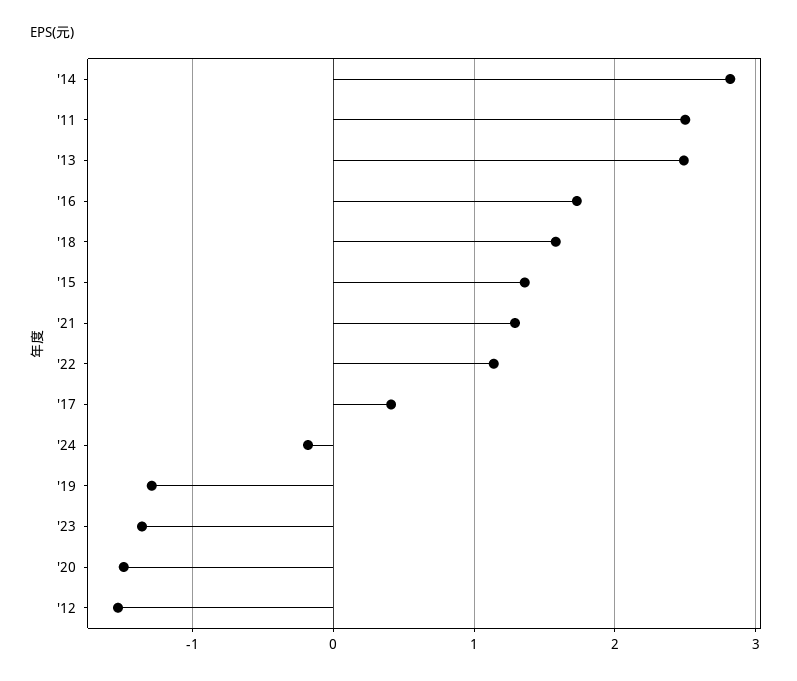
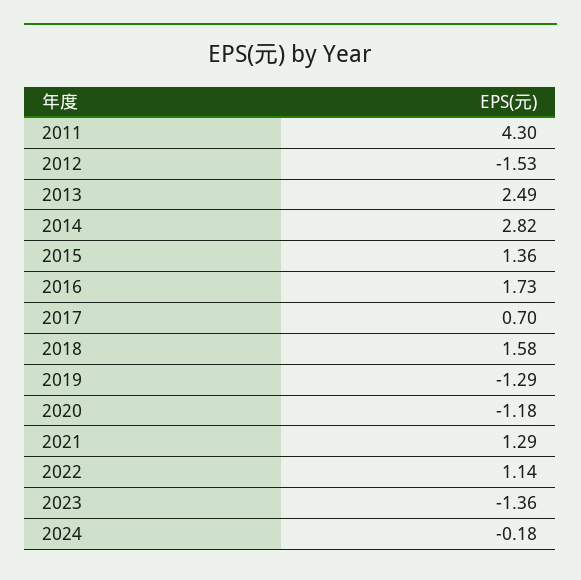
  {
    "'14": 2.82,
-   "'11": 2.5,
+   "'11": 4.3,
    "'13": 2.49,
    "'16": 1.73,
    "'18": 1.58,
    "'15": 1.36,
    "'21": 1.29,
    "'22": 1.14,
-   "'17": 0.4,
+   "'17": 0.7,
    "'24": -0.18,
    "'19": -1.29,
    "'23": -1.36,
-   "'20": -1.5,
+   "'20": -1.18,
    "'12": -1.53
  }

